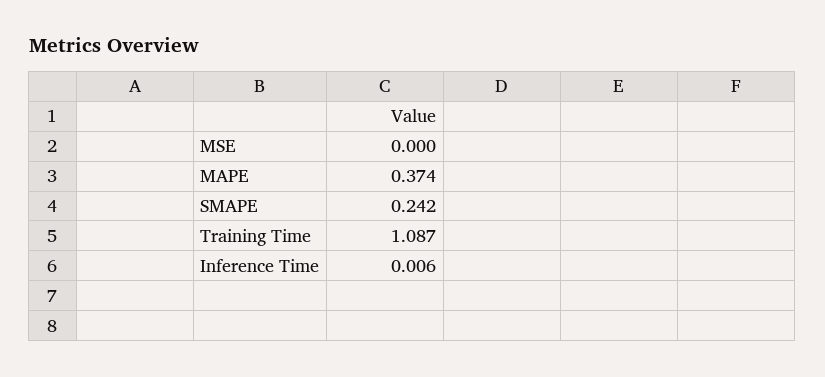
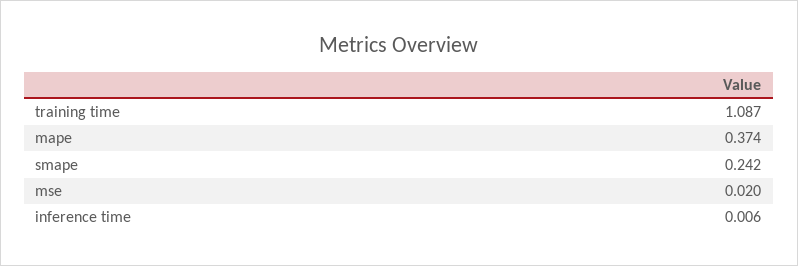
  {
-   "MSE": 0,
+   "MSE": 0.02,
    "MAPE": 0.374,
    "SMAPE": 0.242,
    "Training Time": 1.087,
    "Inference Time": 0.006
  }

